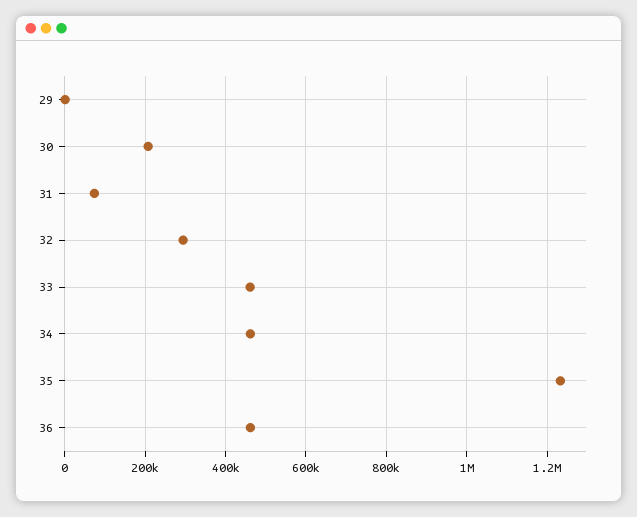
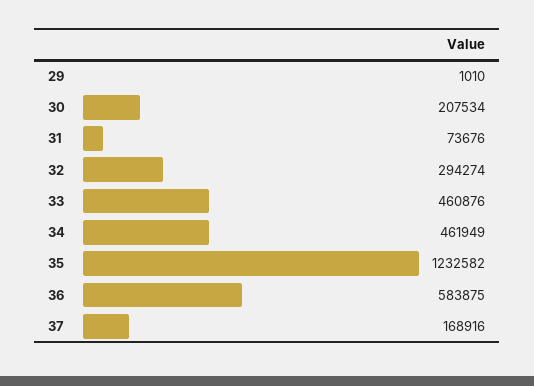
  {
    "29": 1010,
    "30": 207534,
    "31": 73676,
    "32": 294274,
    "33": 460876,
    "34": 461949,
    "35": 1232582,
-   "36": 460000
+   "36": 583875,
+   "37": 168916
  }

